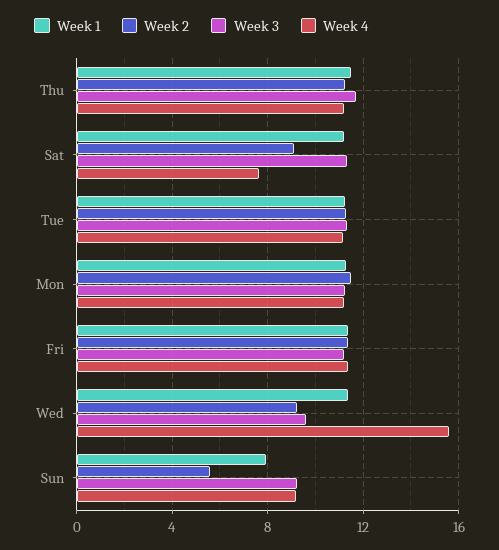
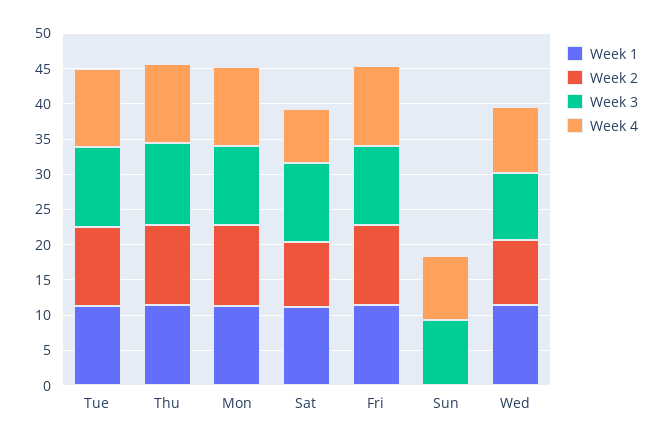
  {
    "Week 1": {
      "Thu": 11.5,
      "Sat": 11,
      "Tue": 11,
      "Mon": 11.5,
      "Fri": 11.5,
      "Wed": 11.5,
-     "Sun": 8
+     "Sun": 0
    },
    "Week 2": {
      "Thu": 11,
      "Sat": 9,
      "Tue": 11.5,
      "Mon": 11.5,
      "Fri": 11.5,
      "Wed": 9,
-     "Sun": 5.5
+     "Sun": 0
    },
    "Week 3": {
      "Thu": 11.5,
      "Sat": 11.5,
      "Tue": 11.5,
      "Mon": 11.5,
      "Fri": 11,
      "Wed": 9.5,
      "Sun": 9
    },
    "Week 4": {
      "Thu": 11,
      "Sat": 7.5,
      "Tue": 11,
      "Mon": 11,
      "Fri": 11.5,
-     "Wed": 15.5,
+     "Wed": 10,
      "Sun": 9
    }
  }

